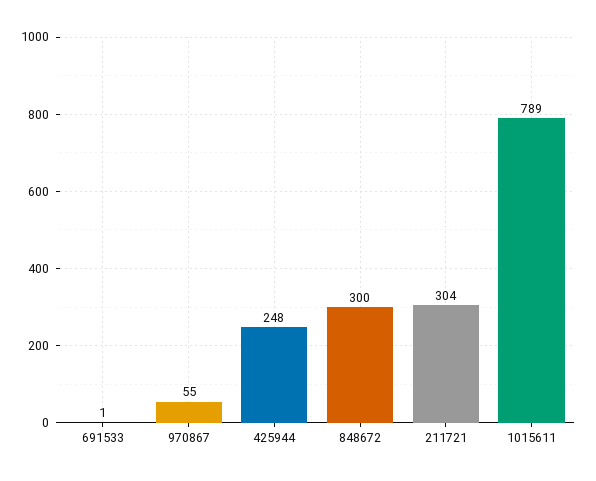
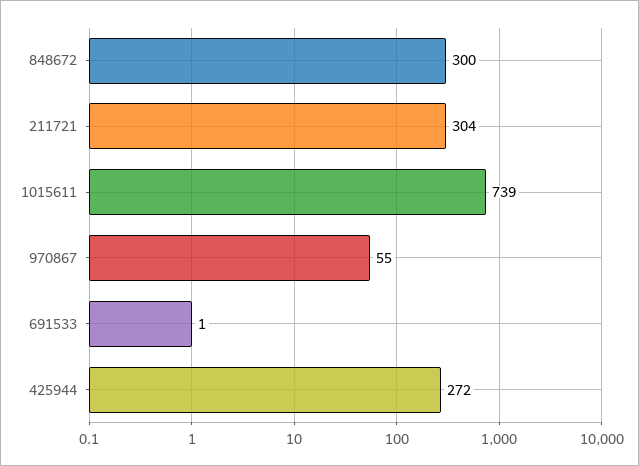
  {
    "691533": 1,
    "970867": 55,
-   "425944": 248,
+   "425944": 272,
    "848672": 300,
    "211721": 304,
-   "1015611": 789
+   "1015611": 739
  }

